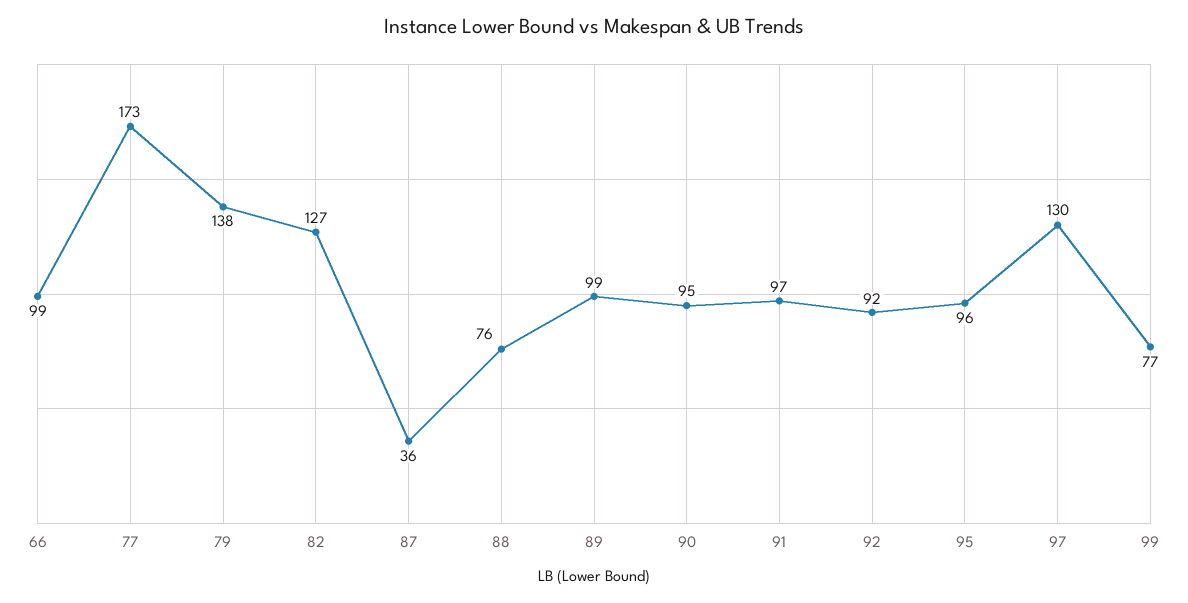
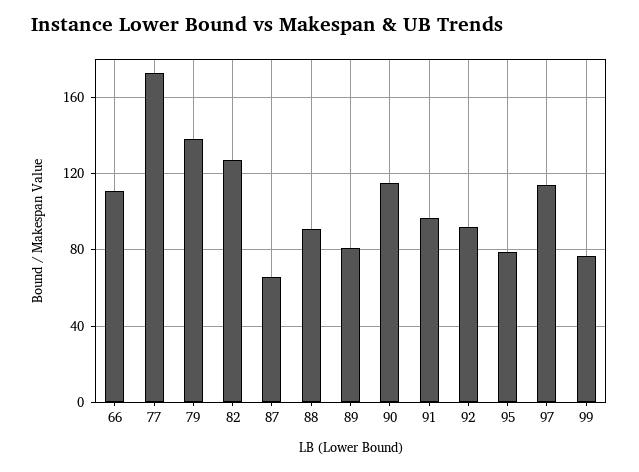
  {
-   "66": 99,
+   "66": 110,
    "77": 173,
    "79": 138,
    "82": 127,
-   "87": 36,
+   "87": 65,
-   "88": 76,
+   "88": 90,
-   "89": 99,
+   "89": 80,
-   "90": 95,
+   "90": 115,
    "91": 97,
    "92": 92,
-   "95": 96,
+   "95": 80,
-   "97": 130,
+   "97": 115,
    "99": 77
  }

